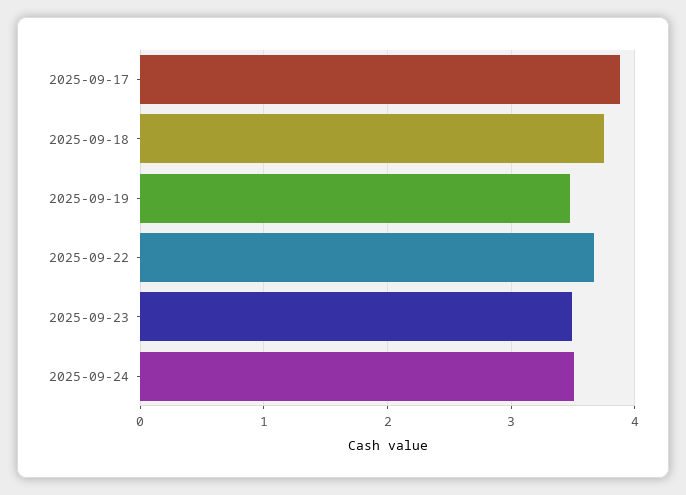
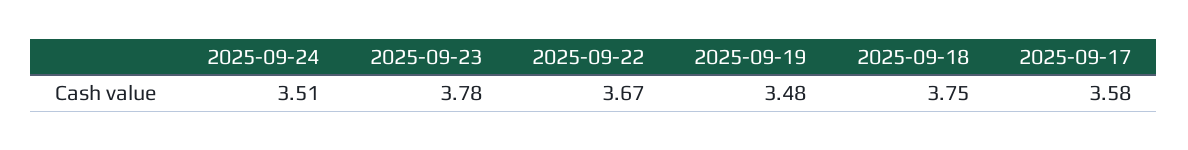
  {
-   "2025-09-17": 3.9,
+   "2025-09-17": 3.58,
    "2025-09-18": 3.75,
    "2025-09-19": 3.48,
    "2025-09-22": 3.67,
-   "2025-09-23": 3.5,
+   "2025-09-23": 3.78,
    "2025-09-24": 3.51
  }

